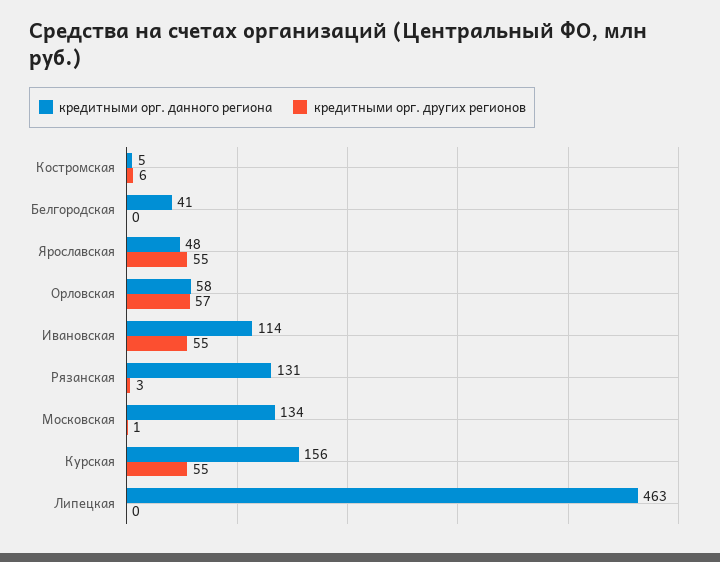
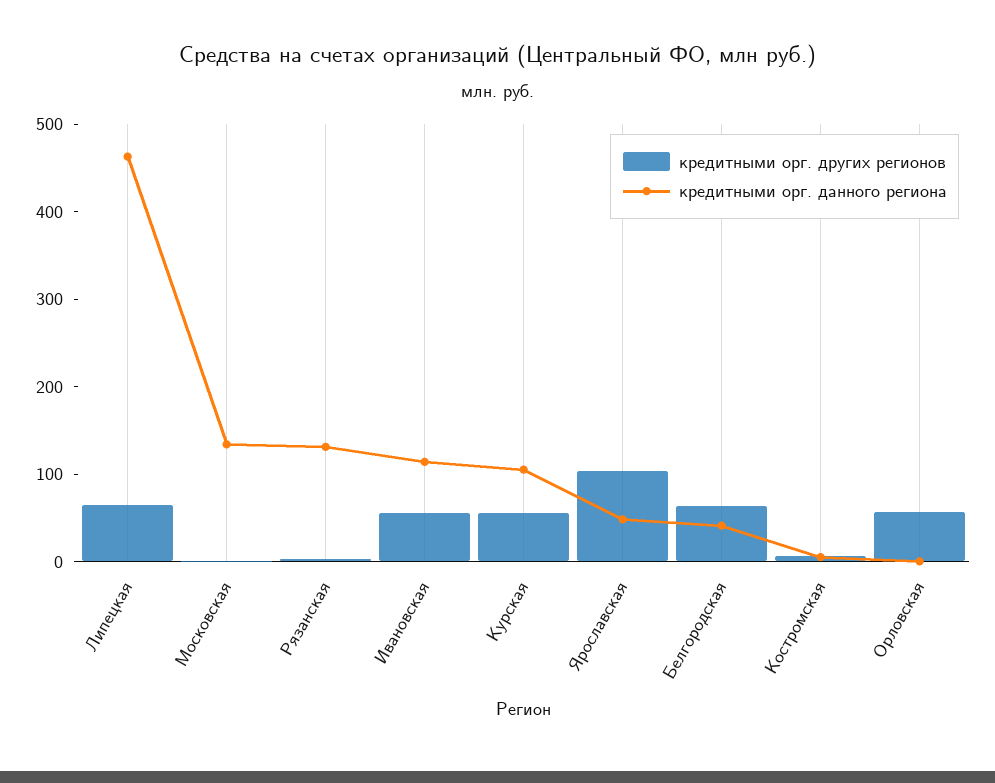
  {
    "кредитными орг. данного региона": {
      "Костромская": 5,
      "Белгородская": 41,
      "Ярославская": 48,
-     "Орловская": 58,
+     "Орловская": 0,
      "Ивановская": 114,
      "Рязанская": 131,
      "Московская": 134,
-     "Курская": 156,
+     "Курская": 100,
      "Липецкая": 463
    },
    "кредитными орг. других регионов": {
      "Костромская": 6,
-     "Белгородская": 0,
+     "Белгородская": 60,
-     "Ярославская": 55,
+     "Ярославская": 100,
      "Орловская": 57,
      "Ивановская": 55,
      "Рязанская": 3,
      "Московская": 1,
      "Курская": 55,
-     "Липецкая": 0
+     "Липецкая": 60
    }
  }

